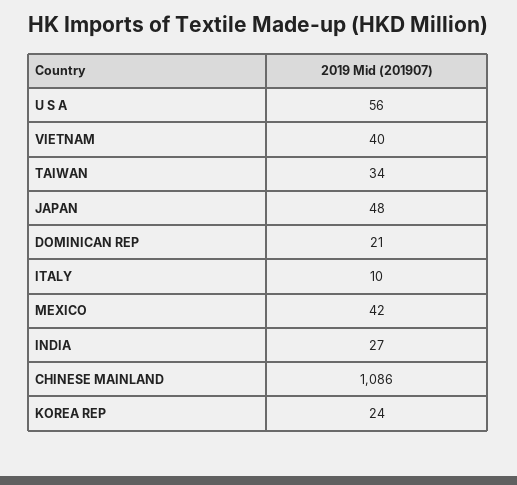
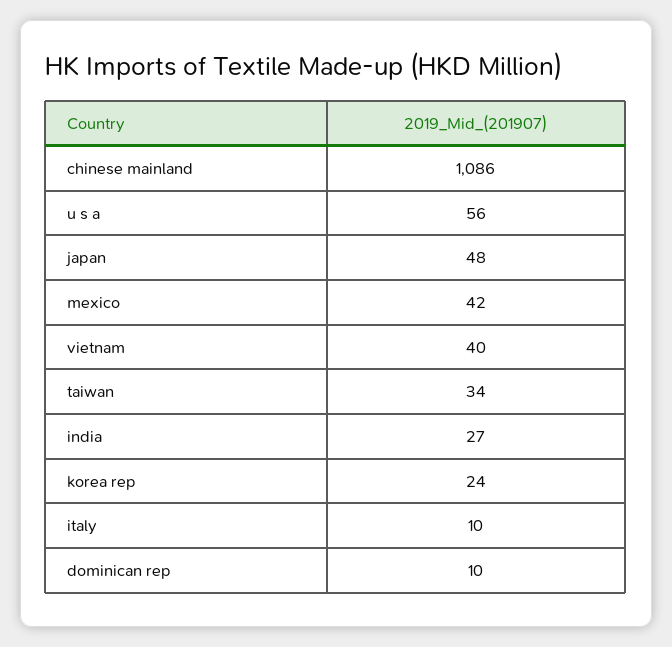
  {
    "U S A": 56,
    "VIETNAM": 40,
    "TAIWAN": 34,
    "JAPAN": 48,
-   "DOMINICAN REP": 21,
+   "DOMINICAN REP": 10,
    "ITALY": 10,
    "MEXICO": 42,
    "INDIA": 27,
    "CHINESE MAINLAND": 1086,
    "KOREA REP": 24
  }

